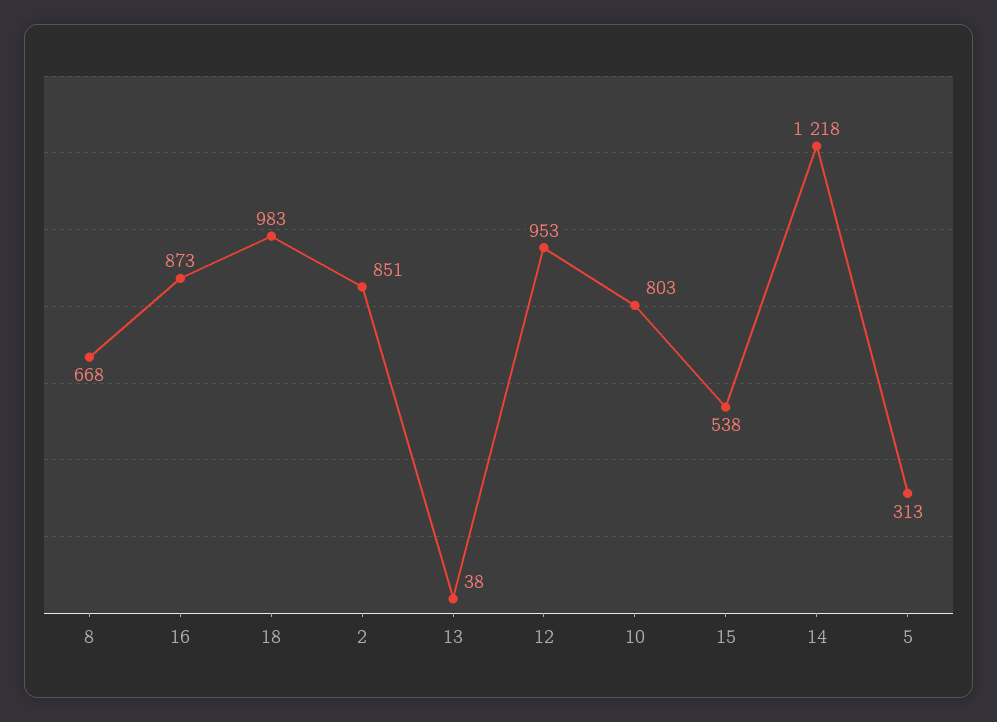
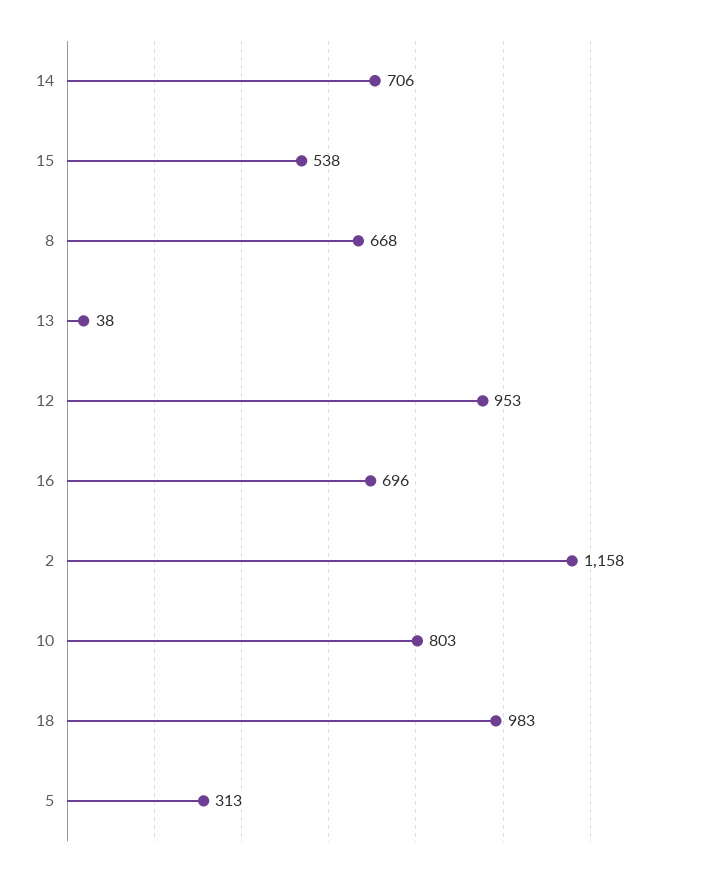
  {
    "8": 668,
-   "16": 873,
+   "16": 696,
    "18": 983,
-   "2": 851,
+   "2": 1158,
    "13": 38,
    "12": 953,
    "10": 803,
    "15": 538,
-   "14": 1218,
+   "14": 706,
    "5": 313
  }

